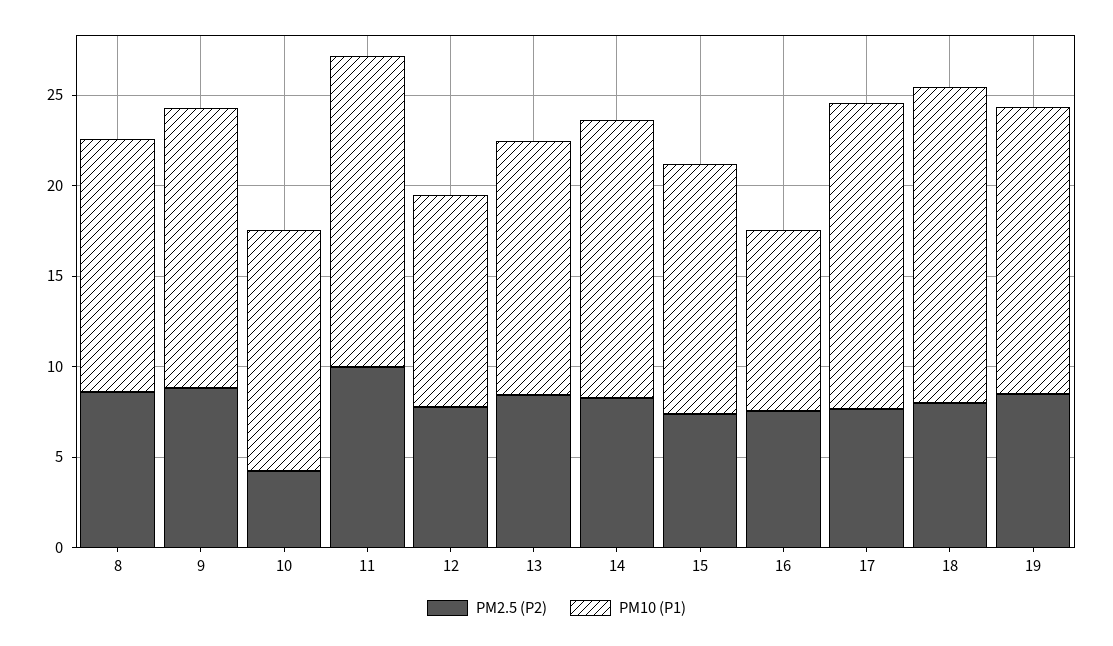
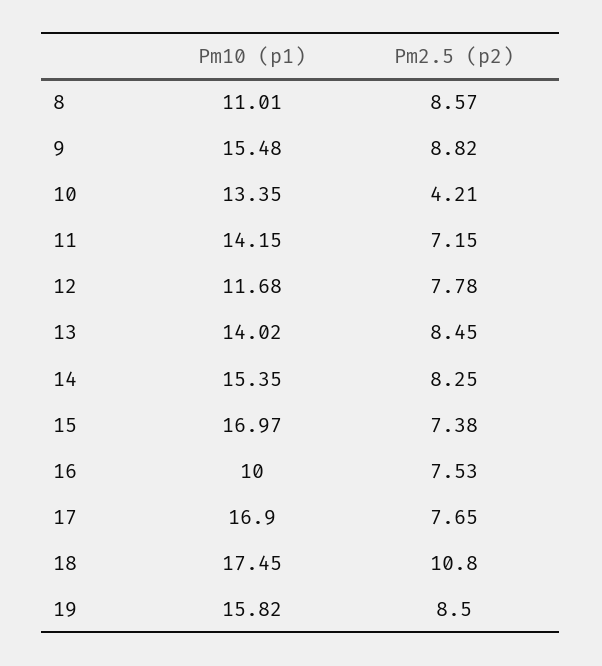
  {
    "PM2.5 (P2)": {
      "8": 8.57,
      "9": 8.82,
      "10": 4.21,
-     "11": 10,
+     "11": 7.15,
      "12": 7.78,
      "13": 8.45,
      "14": 8.25,
      "15": 7.38,
      "16": 7.53,
      "17": 7.65,
-     "18": 8,
+     "18": 10.8,
      "19": 8.5
    },
    "PM10 (P1)": {
-     "8": 14,
+     "8": 11.01,
      "9": 15.48,
      "10": 13.35,
-     "11": 17,
+     "11": 14.15,
      "12": 11.68,
      "13": 14.02,
      "14": 15.35,
-     "15": 14,
+     "15": 16.97,
      "16": 10,
      "17": 16.9,
      "18": 17.45,
      "19": 15.82
    }
  }

